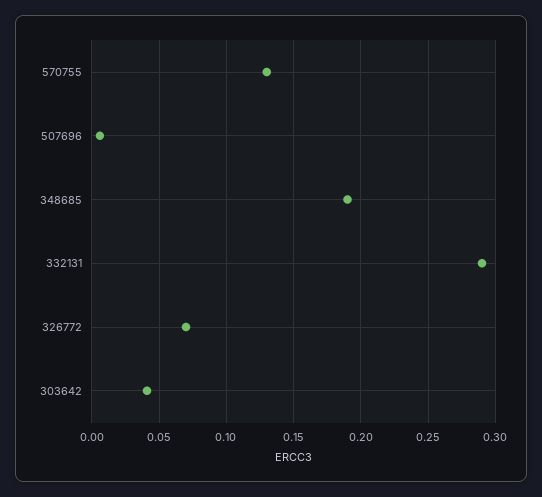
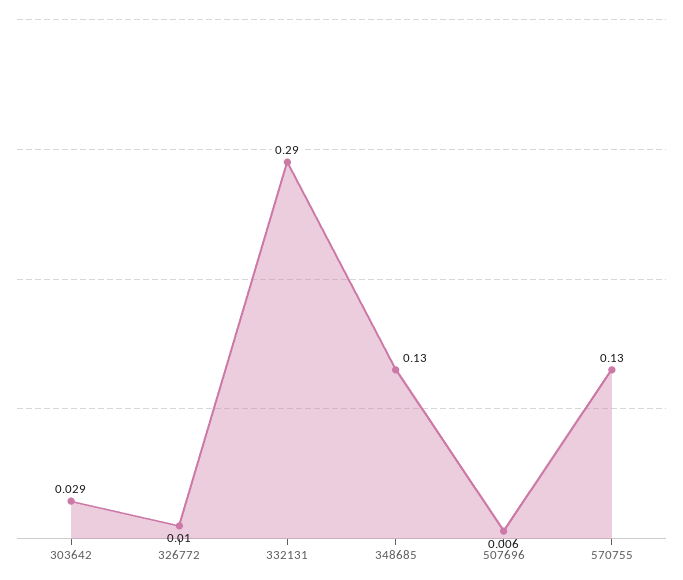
  {
    "570755": 0.13,
    "507696": 0.006,
-   "348685": 0.19,
+   "348685": 0.13,
    "332131": 0.29,
-   "326772": 0.07,
+   "326772": 0.01,
-   "303642": 0.04
+   "303642": 0.029
  }

